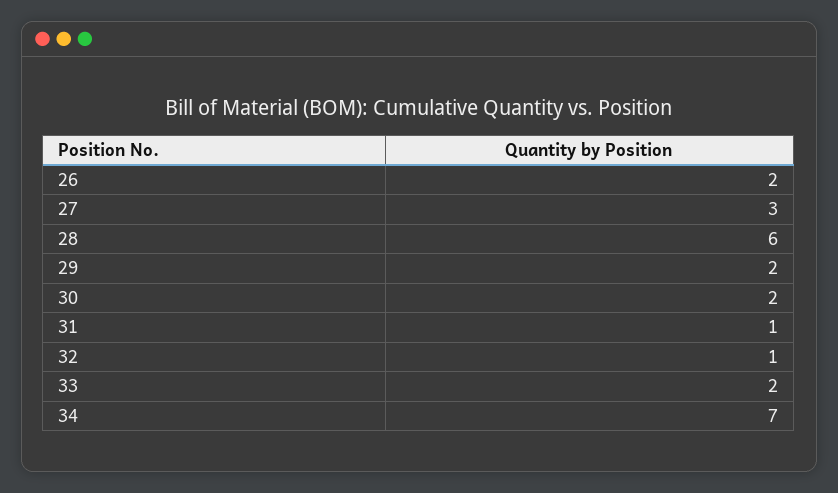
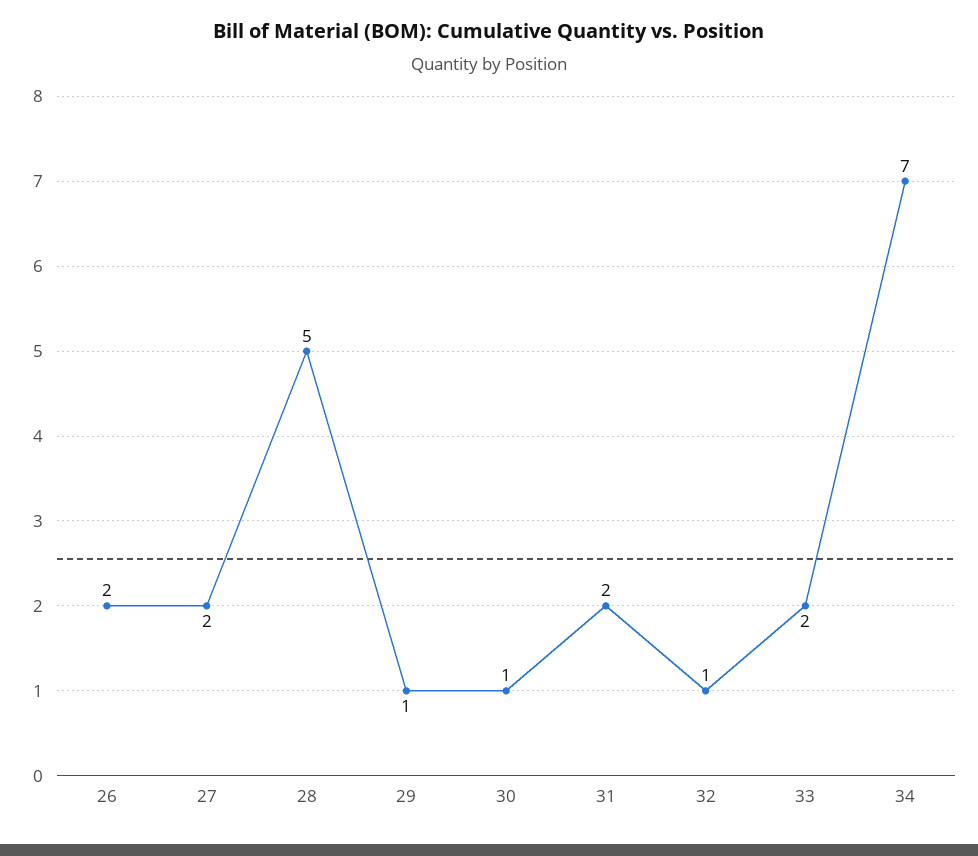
  {
    "26": 2,
-   "27": 3,
+   "27": 2,
-   "28": 6,
+   "28": 5,
-   "29": 2,
+   "29": 1,
-   "30": 2,
+   "30": 1,
-   "31": 1,
+   "31": 2,
    "32": 1,
    "33": 2,
    "34": 7
  }

